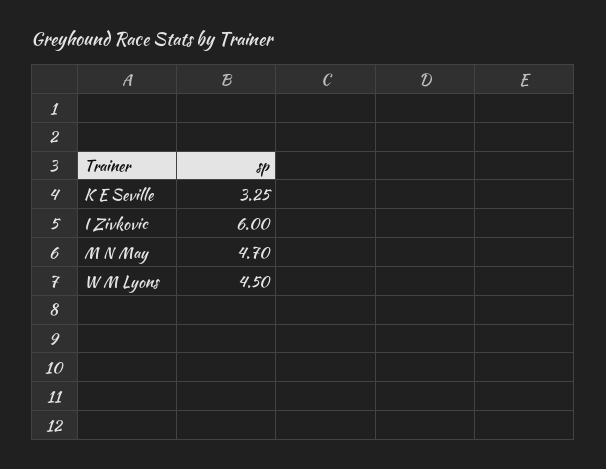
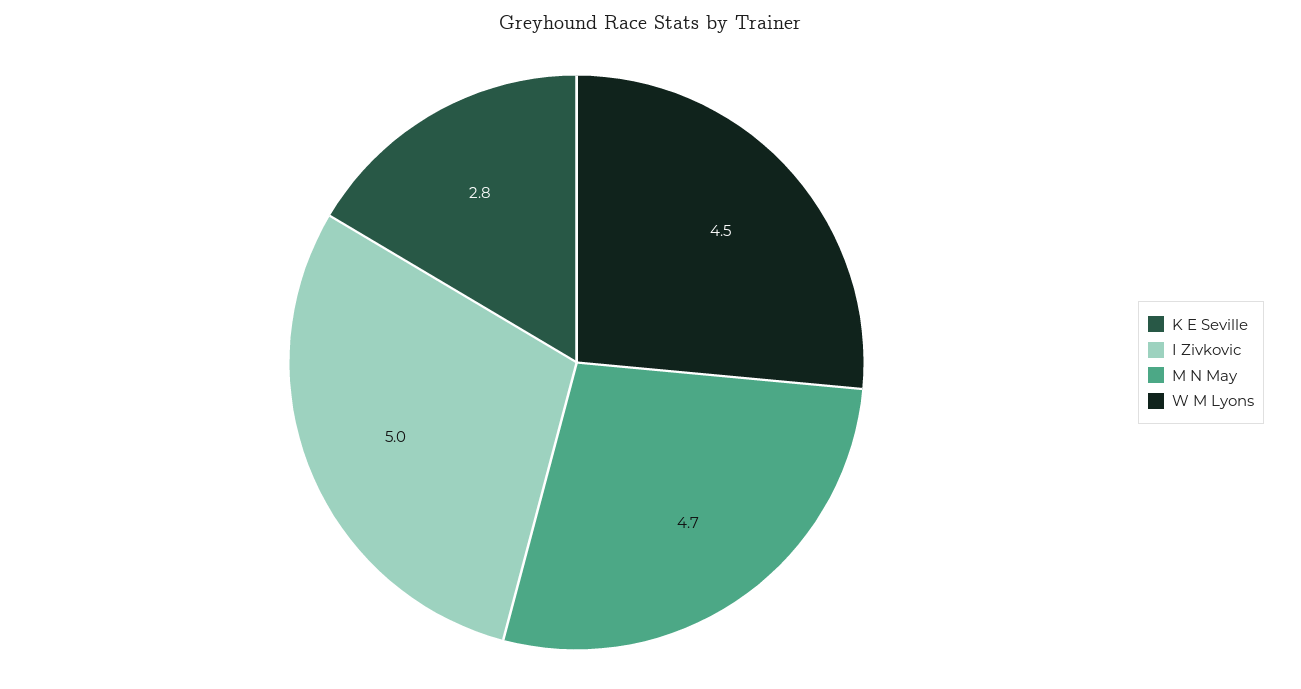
  {
-   "K E Seville": 3.25,
+   "K E Seville": 2.8,
-   "I Zivkovic": 6,
+   "I Zivkovic": 5,
    "M N May": 4.7,
    "W M Lyons": 4.5
  }

